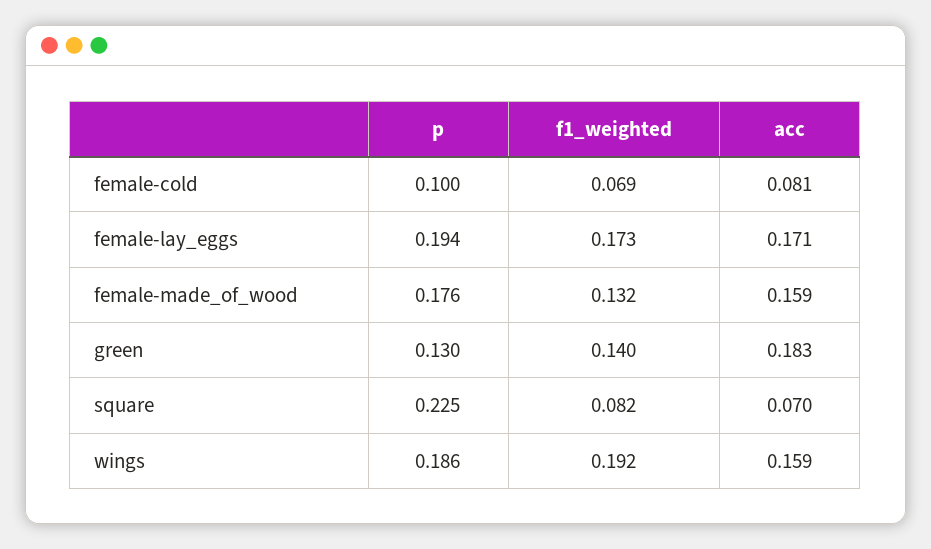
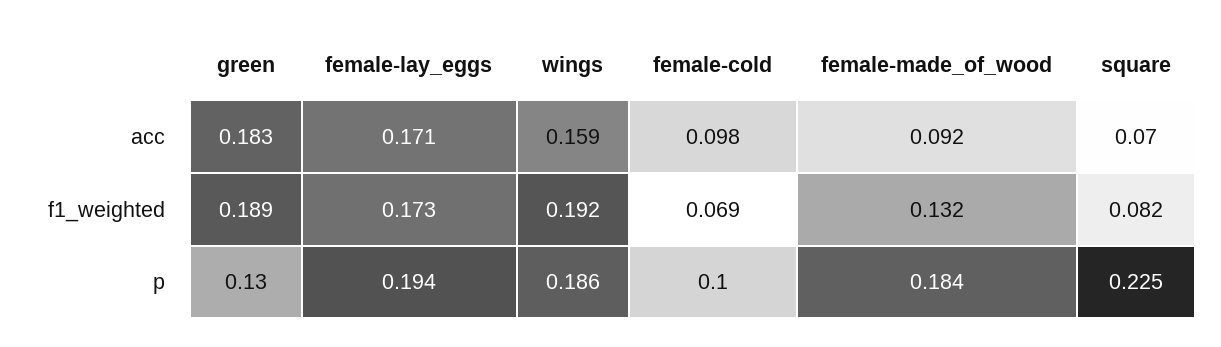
  {
    "p": {
      "female-cold": 0.1,
      "female-lay_eggs": 0.194,
-     "female-made_of_wood": 0.176,
+     "female-made_of_wood": 0.184,
      "green": 0.13,
      "square": 0.225,
      "wings": 0.186
    },
    "f1_weighted": {
      "female-cold": 0.069,
      "female-lay_eggs": 0.173,
      "female-made_of_wood": 0.132,
-     "green": 0.14,
+     "green": 0.189,
      "square": 0.082,
      "wings": 0.192
    },
    "acc": {
-     "female-cold": 0.081,
+     "female-cold": 0.098,
      "female-lay_eggs": 0.171,
-     "female-made_of_wood": 0.159,
+     "female-made_of_wood": 0.092,
      "green": 0.183,
      "square": 0.07,
      "wings": 0.159
    }
  }

